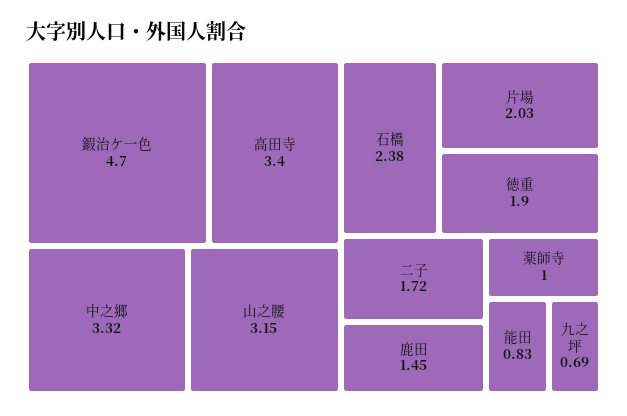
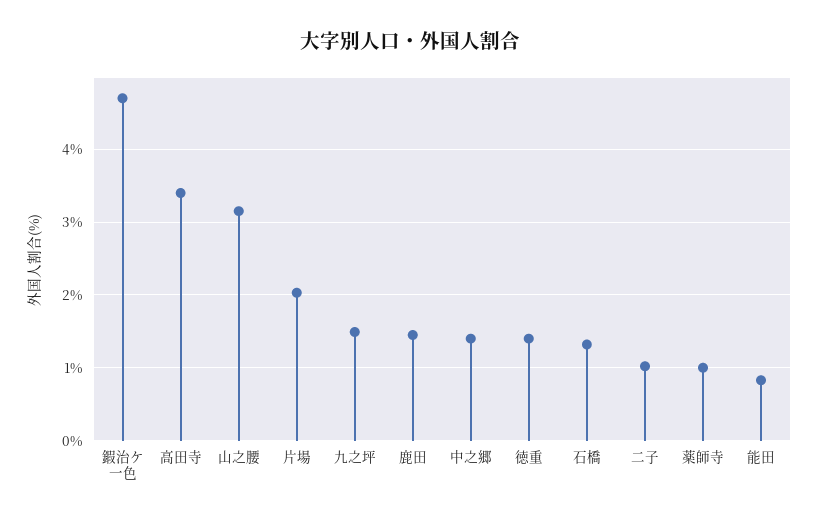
  {
    "鍜治ケ一色": 4.7,
    "高田寺": 3.4,
-   "中之郷": 3.32,
+   "中之郷": 1.4,
    "山之腰": 3.15,
-   "石橋": 2.38,
+   "石橋": 1.3,
    "片場": 2.03,
-   "徳重": 1.9,
+   "徳重": 1.4,
-   "二子": 1.72,
+   "二子": 1,
    "鹿田": 1.45,
    "薬師寺": 1,
    "能田": 0.83,
-   "九之坪": 0.69
+   "九之坪": 1.5
  }

